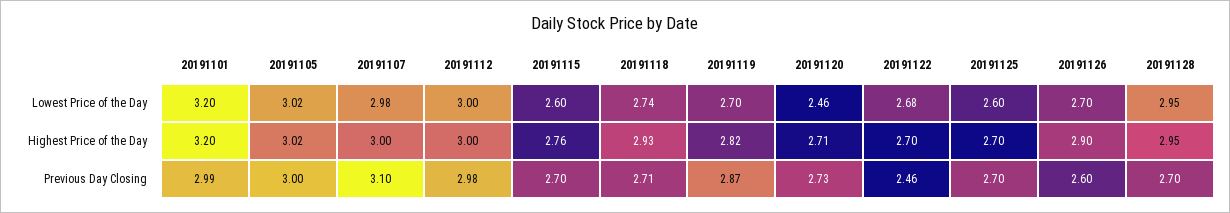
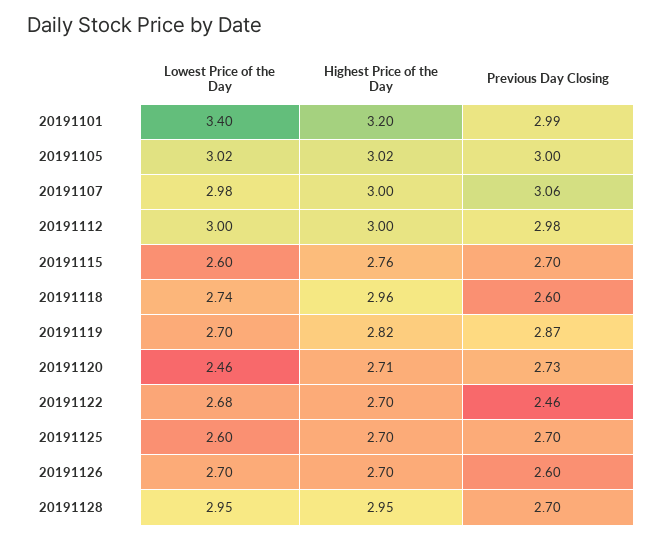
  {
    "20191101": {
-     "Lowest Price of the Day": 3.2,
+     "Lowest Price of the Day": 3.4,
      "Highest Price of the Day": 3.2,
      "Previous Day Closing": 2.99
    },
    "20191105": {
      "Lowest Price of the Day": 3.02,
      "Highest Price of the Day": 3.02,
      "Previous Day Closing": 3
    },
    "20191107": {
      "Lowest Price of the Day": 2.98,
      "Highest Price of the Day": 3,
-     "Previous Day Closing": 3.1
+     "Previous Day Closing": 3.06
    },
    "20191112": {
      "Lowest Price of the Day": 3,
      "Highest Price of the Day": 3,
      "Previous Day Closing": 2.98
    },
    "20191115": {
      "Lowest Price of the Day": 2.6,
      "Highest Price of the Day": 2.76,
      "Previous Day Closing": 2.7
    },
    "20191118": {
      "Lowest Price of the Day": 2.74,
-     "Highest Price of the Day": 2.93,
+     "Highest Price of the Day": 2.96,
-     "Previous Day Closing": 2.71
+     "Previous Day Closing": 2.6
    },
    "20191119": {
      "Lowest Price of the Day": 2.7,
      "Highest Price of the Day": 2.82,
      "Previous Day Closing": 2.87
    },
    "20191120": {
      "Lowest Price of the Day": 2.46,
      "Highest Price of the Day": 2.71,
      "Previous Day Closing": 2.73
    },
    "20191122": {
      "Lowest Price of the Day": 2.68,
      "Highest Price of the Day": 2.7,
      "Previous Day Closing": 2.46
    },
    "20191125": {
      "Lowest Price of the Day": 2.6,
      "Highest Price of the Day": 2.7,
      "Previous Day Closing": 2.7
    },
    "20191126": {
      "Lowest Price of the Day": 2.7,
-     "Highest Price of the Day": 2.9,
+     "Highest Price of the Day": 2.7,
      "Previous Day Closing": 2.6
    },
    "20191128": {
      "Lowest Price of the Day": 2.95,
      "Highest Price of the Day": 2.95,
      "Previous Day Closing": 2.7
    }
  }

